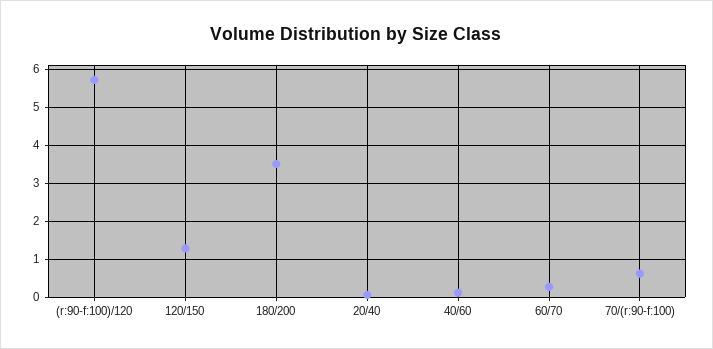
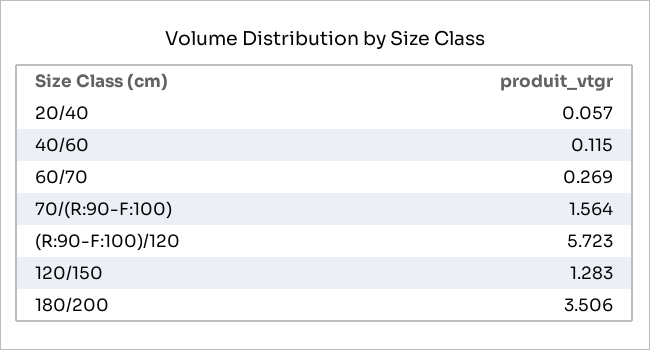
  {
    "(r:90-f:100)/120": 5.723,
    "120/150": 1.283,
    "180/200": 3.506,
    "20/40": 0.057,
    "40/60": 0.115,
    "60/70": 0.269,
-   "70/(r:90-f:100)": 0.6
+   "70/(r:90-f:100)": 1.564
  }

